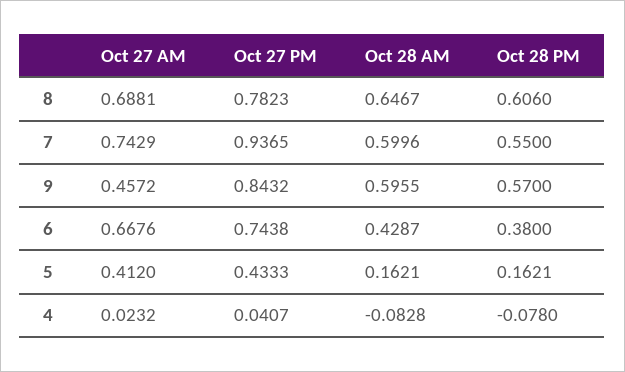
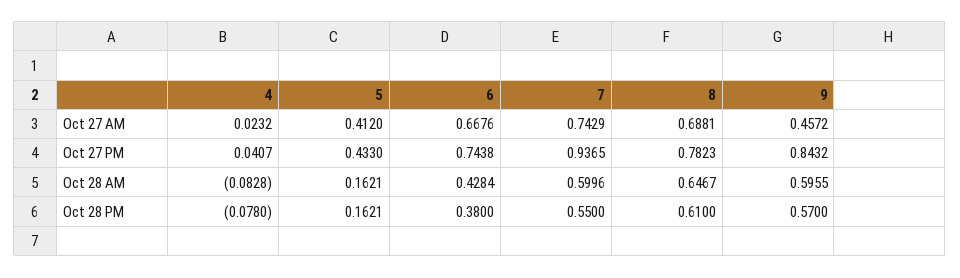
  {
    "Oct 27 AM": {
      "8": 0.6881,
      "7": 0.7429,
      "9": 0.4572,
      "6": 0.6676,
      "5": 0.412,
      "4": 0.0232
    },
    "Oct 27 PM": {
      "8": 0.7823,
      "7": 0.9365,
      "9": 0.8432,
      "6": 0.7438,
-     "5": 0.4333,
+     "5": 0.433,
      "4": 0.0407
    },
    "Oct 28 AM": {
      "8": 0.6467,
      "7": 0.5996,
      "9": 0.5955,
-     "6": 0.4287,
+     "6": 0.4284,
      "5": 0.1621,
      "4": -0.0828
    },
    "Oct 28 PM": {
-     "8": 0.606,
+     "8": 0.61,
      "7": 0.55,
      "9": 0.57,
      "6": 0.38,
      "5": 0.1621,
      "4": -0.078
    }
  }

